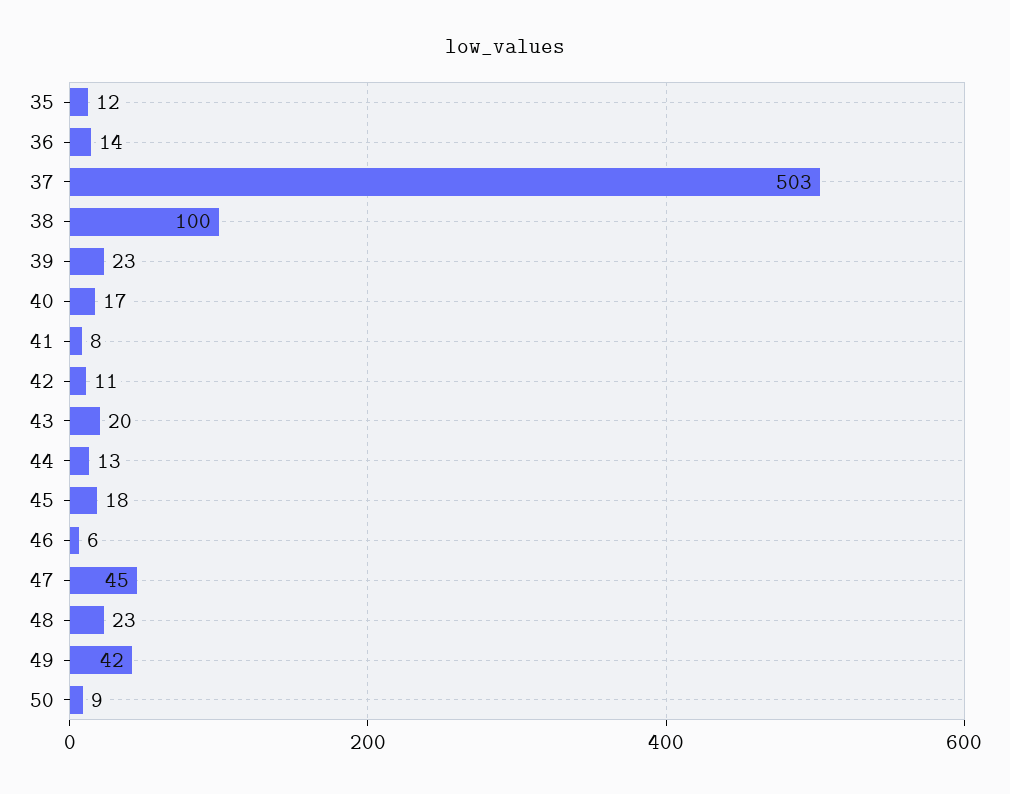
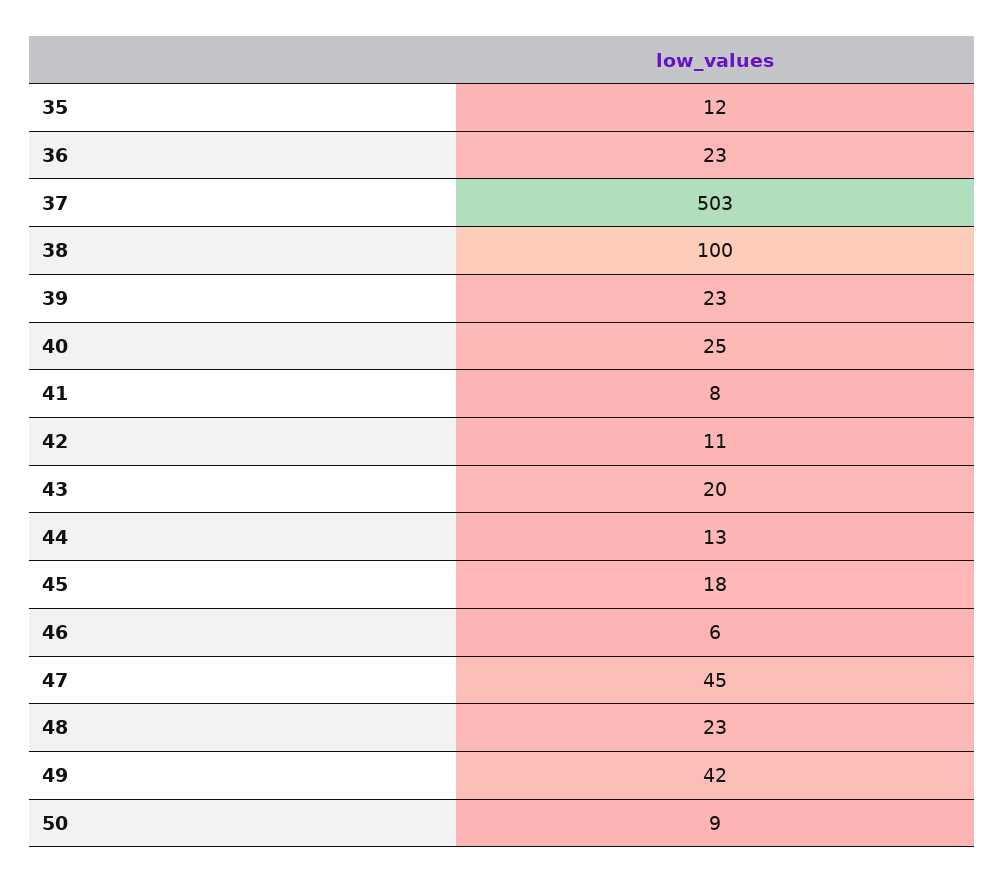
  {
    "35": 12,
-   "36": 14,
+   "36": 23,
    "37": 503,
    "38": 100,
    "39": 23,
-   "40": 17,
+   "40": 25,
    "41": 8,
    "42": 11,
    "43": 20,
    "44": 13,
    "45": 18,
    "46": 6,
    "47": 45,
    "48": 23,
    "49": 42,
    "50": 9
  }

